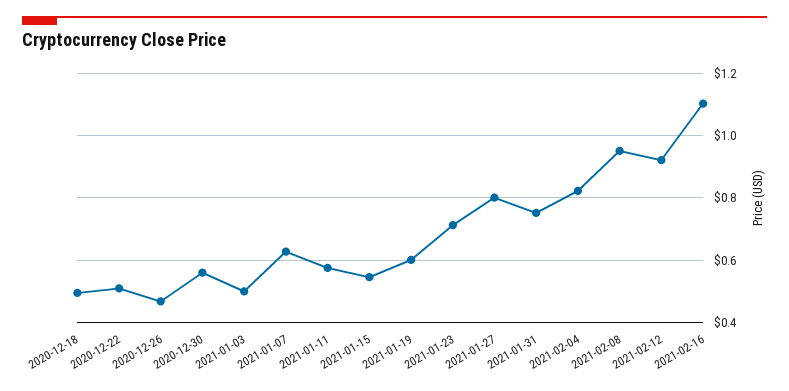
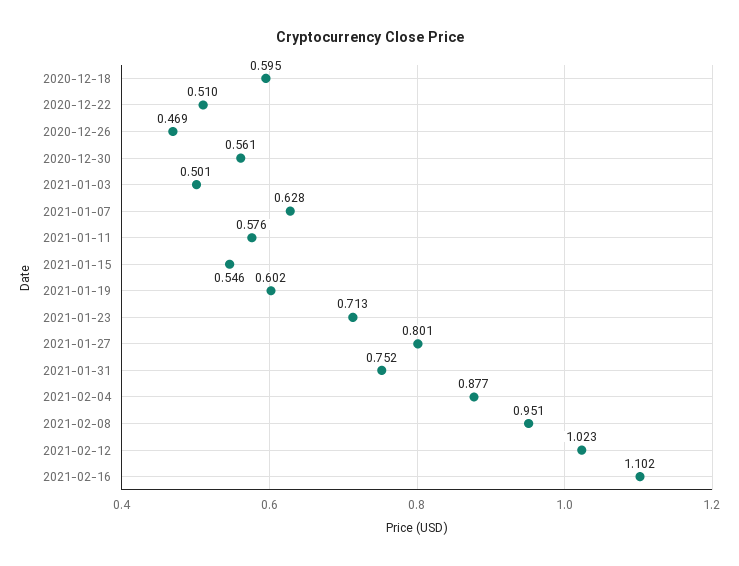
  {
-   "2020-12-18": 0.5,
+   "2020-12-18": 0.595,
    "2020-12-22": 0.51,
    "2020-12-26": 0.469,
    "2020-12-30": 0.561,
    "2021-01-03": 0.501,
    "2021-01-07": 0.628,
    "2021-01-11": 0.576,
    "2021-01-15": 0.546,
    "2021-01-19": 0.602,
    "2021-01-23": 0.713,
    "2021-01-27": 0.801,
    "2021-01-31": 0.752,
-   "2021-02-04": 0.82,
+   "2021-02-04": 0.877,
    "2021-02-08": 0.951,
-   "2021-02-12": 0.92,
+   "2021-02-12": 1.023,
    "2021-02-16": 1.102
  }

